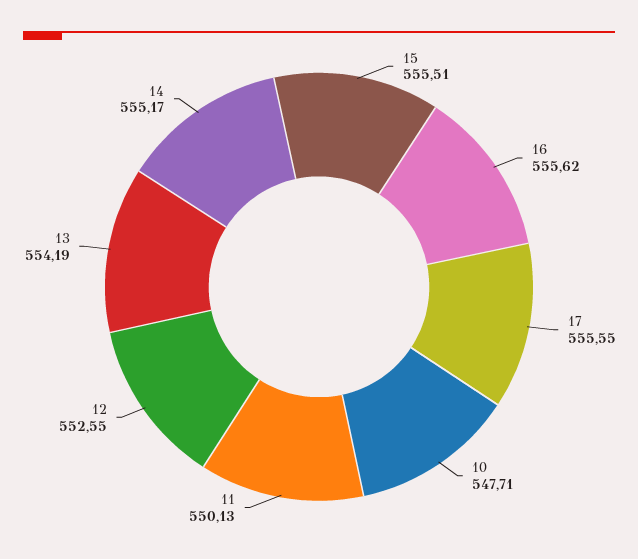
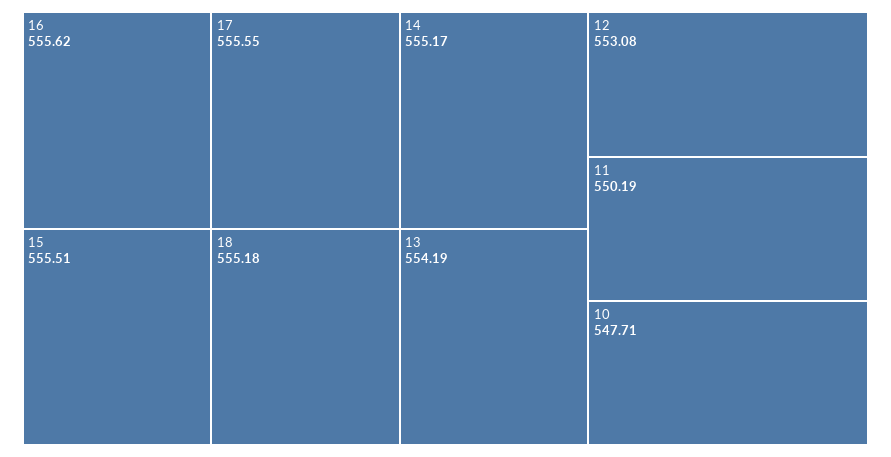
  {
    "15": 555.51,
    "16": 555.62,
    "17": 555.55,
    "10": 547.71,
-   "11": 550.13,
+   "11": 550.19,
-   "12": 552.55,
+   "12": 553.08,
    "13": 554.19,
-   "14": 555.17
+   "14": 555.17,
+   "18": 555.18
  }

